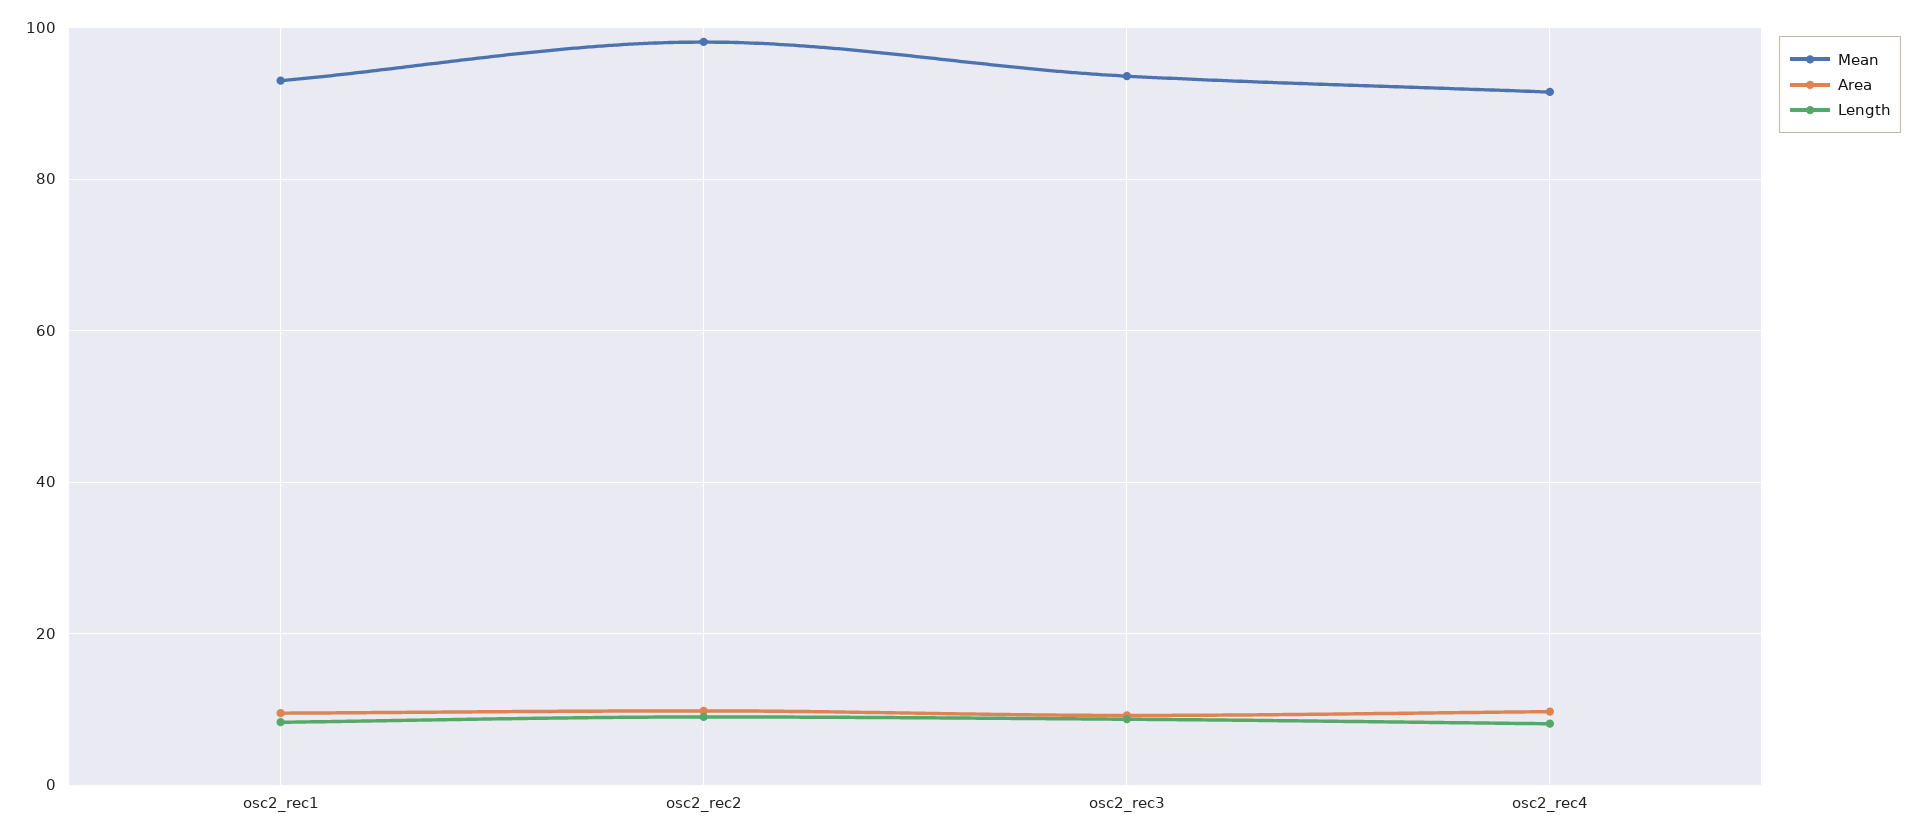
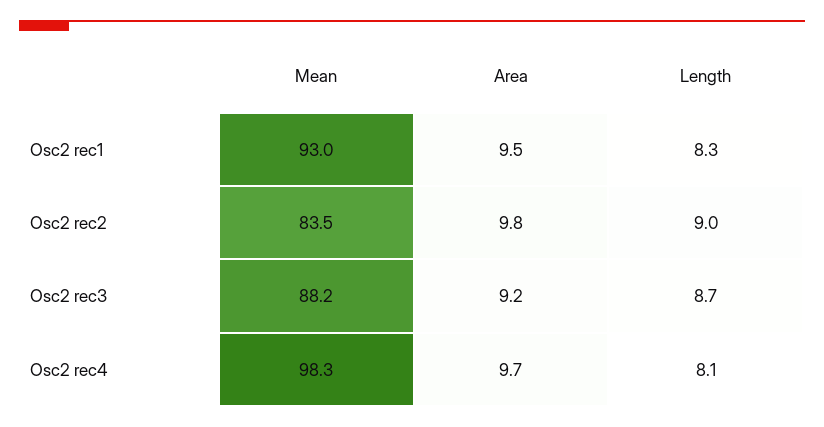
  {
    "Mean": {
      "osc2_rec1": 93,
-     "osc2_rec2": 98,
+     "osc2_rec2": 83.5,
-     "osc2_rec3": 94,
+     "osc2_rec3": 88.2,
-     "osc2_rec4": 92
+     "osc2_rec4": 98.3
    },
    "Area": {
      "osc2_rec1": 9.5,
      "osc2_rec2": 9.8,
      "osc2_rec3": 9.2,
      "osc2_rec4": 9.7
    },
    "Length": {
      "osc2_rec1": 8.3,
      "osc2_rec2": 9,
      "osc2_rec3": 8.7,
      "osc2_rec4": 8.1
    }
  }

